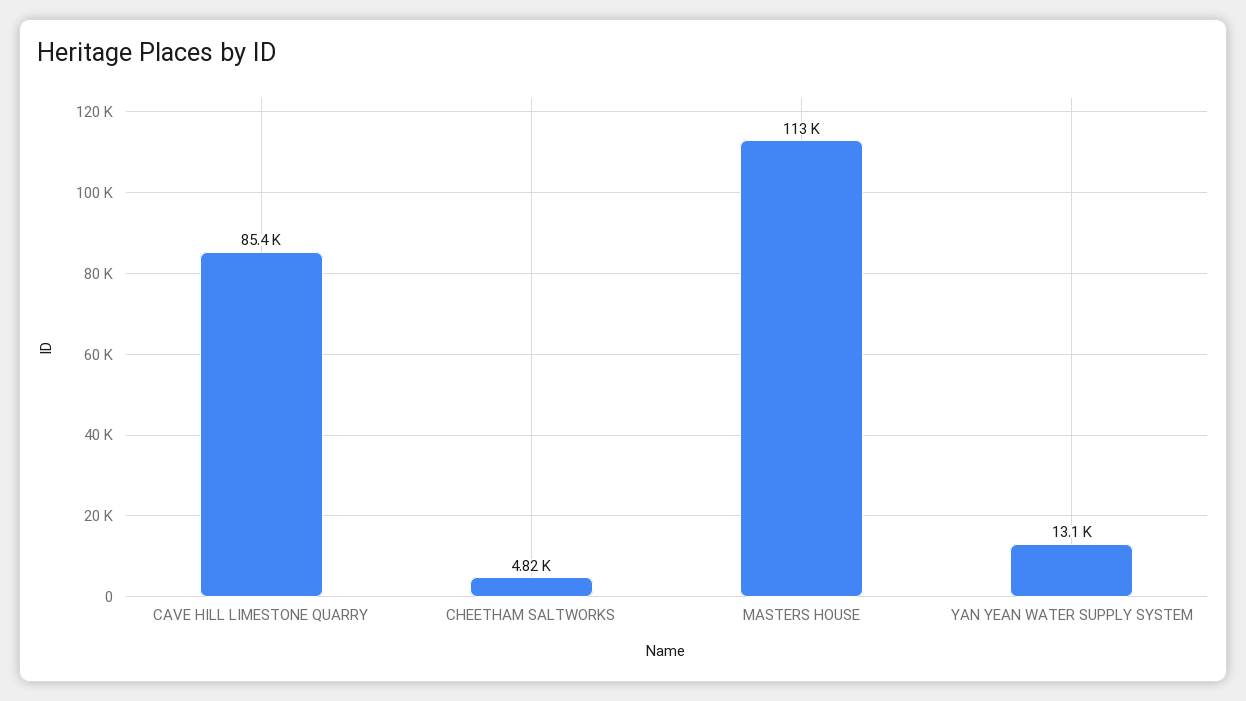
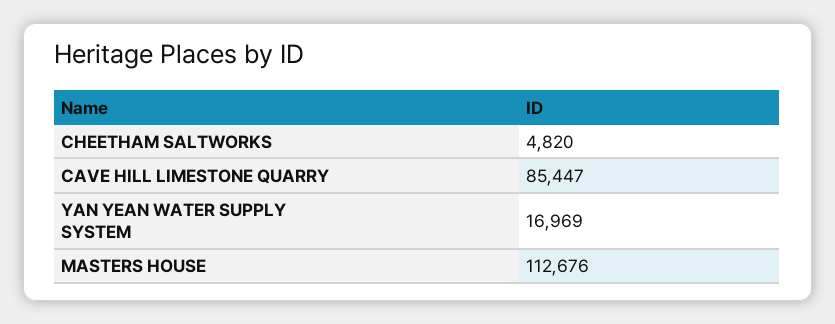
  {
    "CAVE HILL LIMESTONE QUARRY": 85447,
    "CHEETHAM SALTWORKS": 4820,
    "MASTERS HOUSE": 112676,
-   "YAN YEAN WATER SUPPLY SYSTEM": 13100
+   "YAN YEAN WATER SUPPLY SYSTEM": 16969
  }

